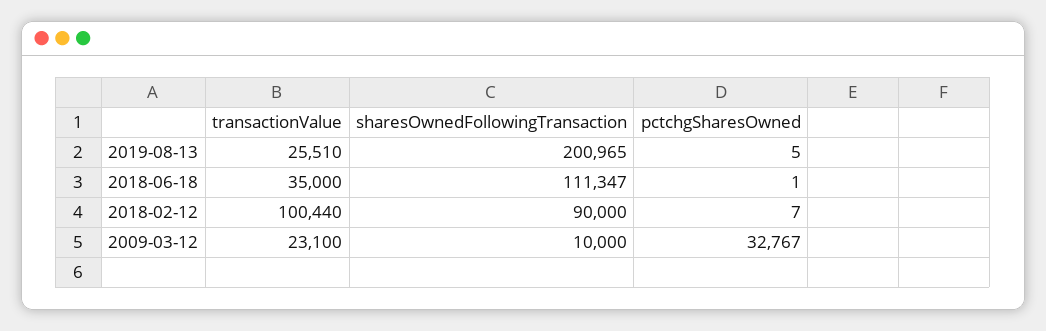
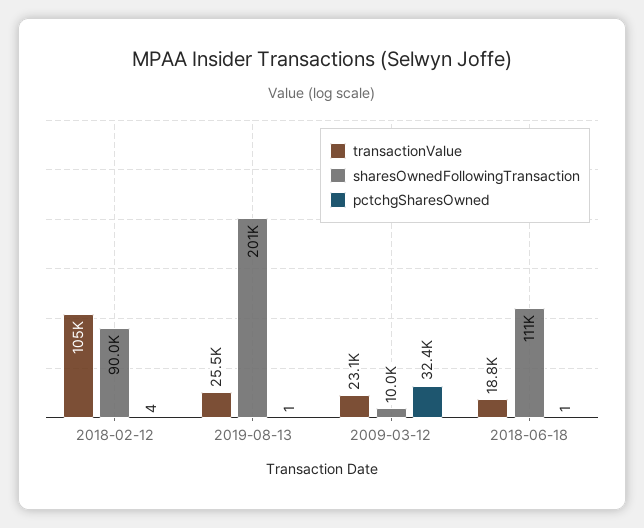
  {
    "transactionValue": {
      "2019-08-13": 25510,
-     "2018-06-18": 35000,
+     "2018-06-18": 18800,
-     "2018-02-12": 100440,
+     "2018-02-12": 105000,
      "2009-03-12": 23100
    },
    "sharesOwnedFollowingTransaction": {
      "2019-08-13": 200965,
      "2018-06-18": 111347,
      "2018-02-12": 90000,
      "2009-03-12": 10000
    },
    "pctchgSharesOwned": {
-     "2019-08-13": 5,
+     "2019-08-13": 1,
      "2018-06-18": 1,
-     "2018-02-12": 7,
+     "2018-02-12": 4,
-     "2009-03-12": 32767
+     "2009-03-12": 32400
    }
  }

